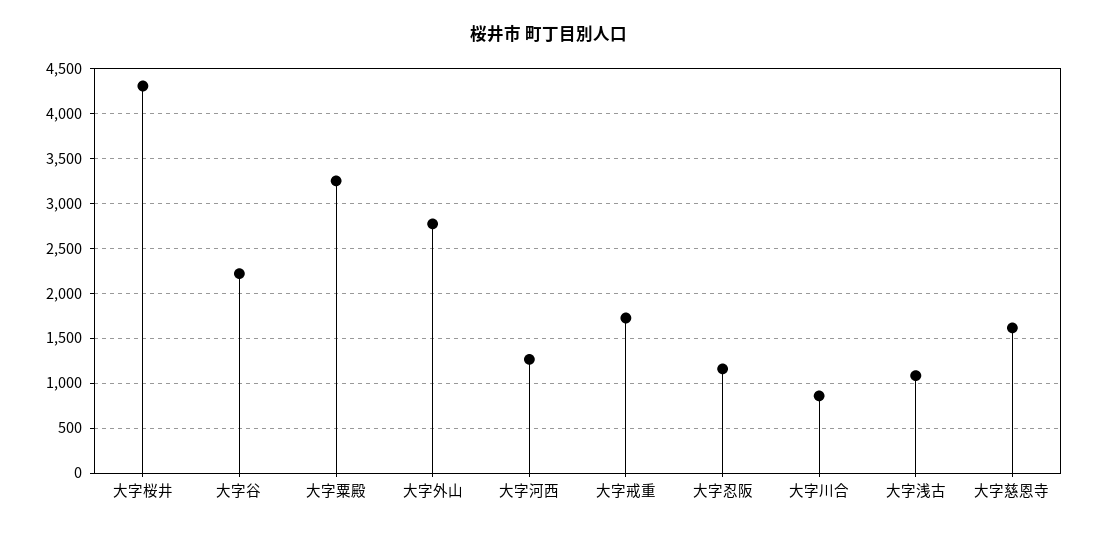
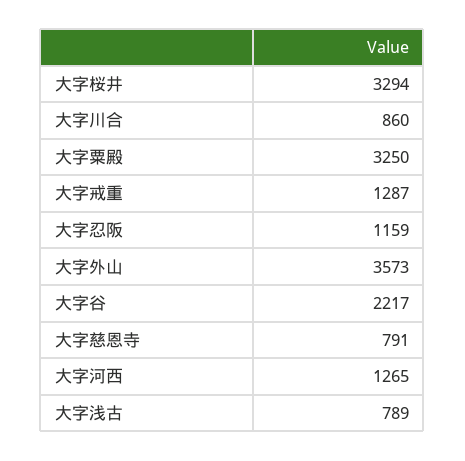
  {
-   "大字桜井": 4300,
+   "大字桜井": 3294,
    "大字谷": 2217,
    "大字粟殿": 3250,
-   "大字外山": 2800,
+   "大字外山": 3573,
    "大字河西": 1265,
-   "大字戒重": 1700,
+   "大字戒重": 1287,
    "大字忍阪": 1159,
    "大字川合": 860,
-   "大字浅古": 1100,
+   "大字浅古": 789,
-   "大字慈恩寺": 1600
+   "大字慈恩寺": 791
  }

